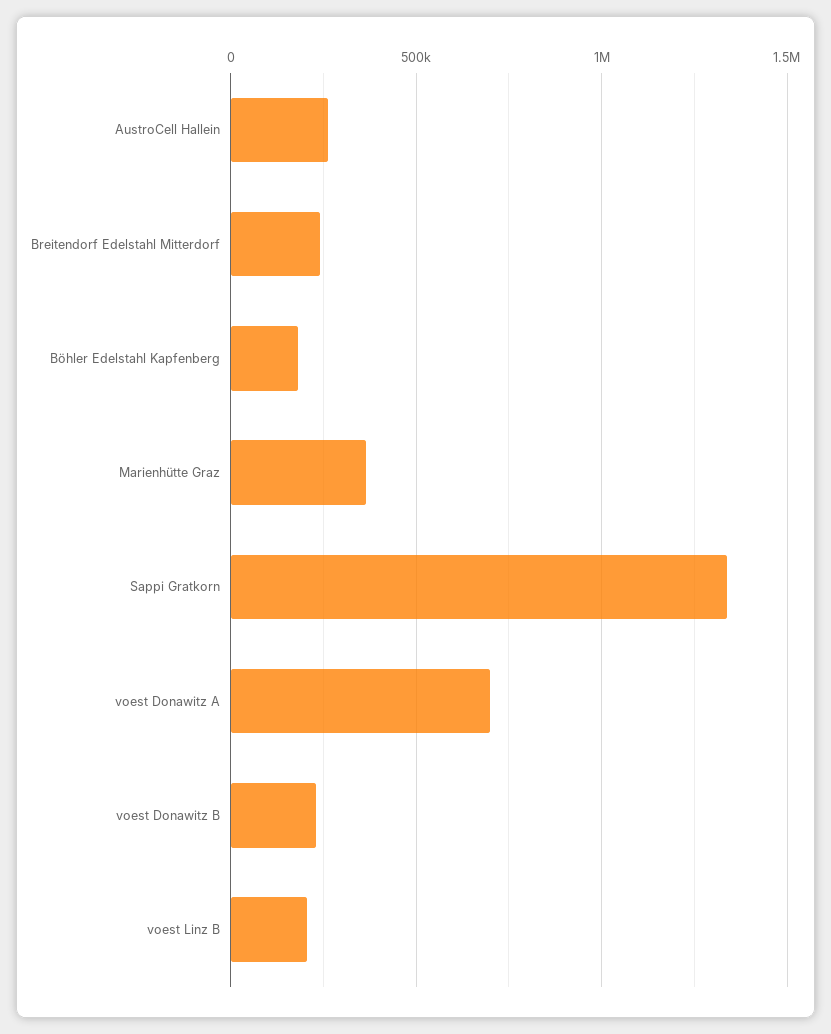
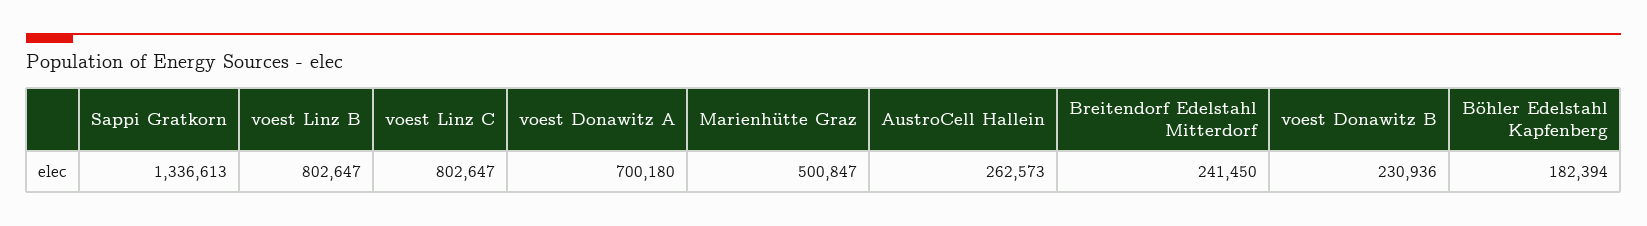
  {
    "AustroCell Hallein": 262573,
    "Breitendorf Edelstahl Mitterdorf": 241450,
    "Böhler Edelstahl Kapfenberg": 182394,
-   "Marienhütte Graz": 350000,
+   "Marienhütte Graz": 500847,
    "Sappi Gratkorn": 1336613,
    "voest Donawitz A": 700180,
    "voest Donawitz B": 230936,
-   "voest Linz B": 200000
+   "voest Linz B": 802647,
+   "voest Linz C": 802647
  }

